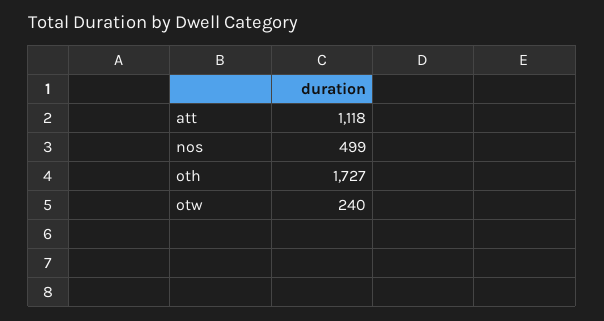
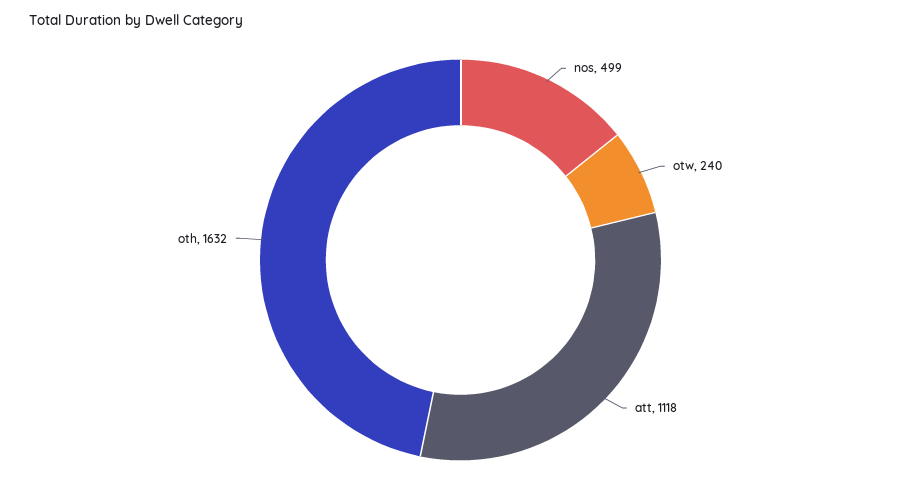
  {
    "att": 1118,
    "nos": 499,
-   "oth": 1727,
+   "oth": 1632,
    "otw": 240
  }

